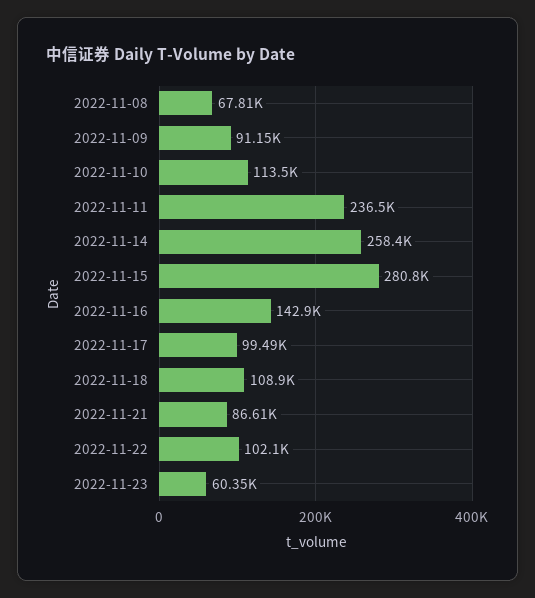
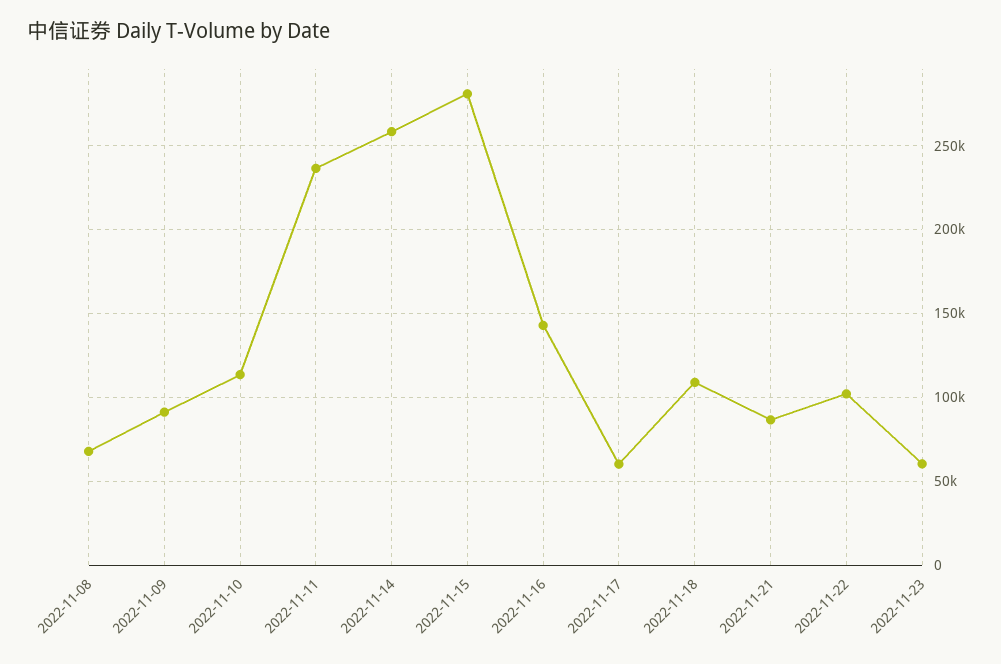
  {
    "2022-11-08": 67810,
    "2022-11-09": 91150,
    "2022-11-10": 113500,
    "2022-11-11": 236500,
    "2022-11-14": 258400,
    "2022-11-15": 280800,
    "2022-11-16": 142900,
-   "2022-11-17": 99490,
+   "2022-11-17": 60000,
    "2022-11-18": 108900,
    "2022-11-21": 86610,
    "2022-11-22": 102100,
    "2022-11-23": 60350
  }

